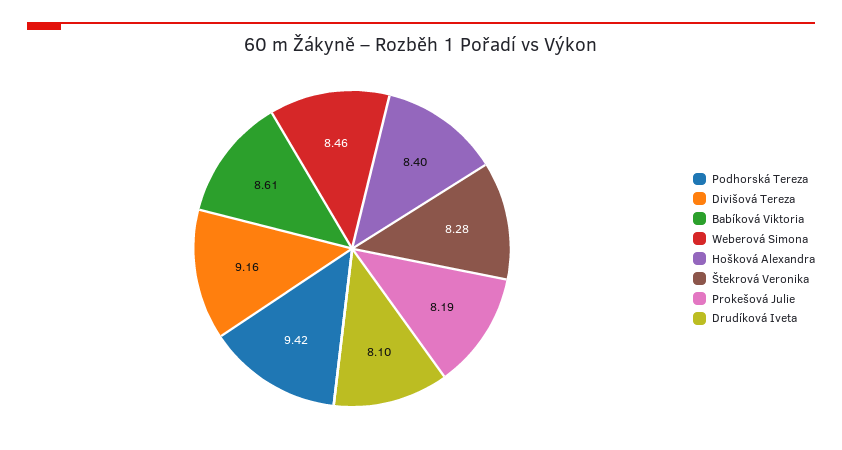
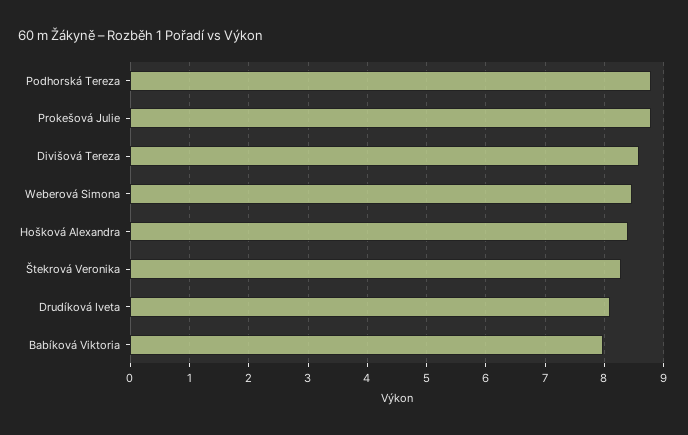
  {
-   "Podhorská Tereza": 9.42,
+   "Podhorská Tereza": 8.8,
-   "Divišová Tereza": 9.16,
+   "Divišová Tereza": 8.6,
-   "Babíková Viktoria": 8.61,
+   "Babíková Viktoria": 8,
    "Weberová Simona": 8.46,
    "Hošková Alexandra": 8.4,
    "Štekrová Veronika": 8.28,
-   "Prokešová Julie": 8.19,
+   "Prokešová Julie": 8.8,
    "Drudíková Iveta": 8.1
  }

